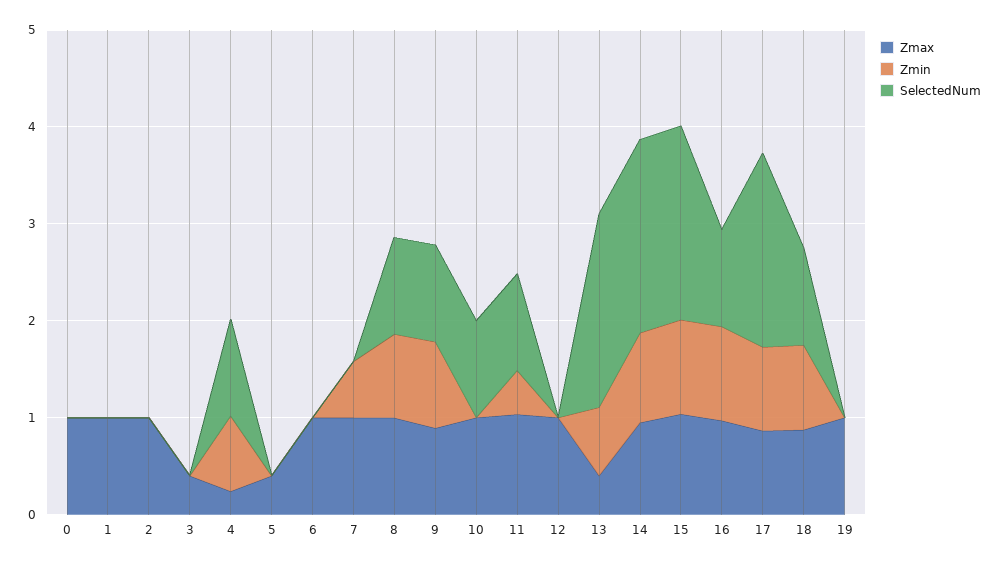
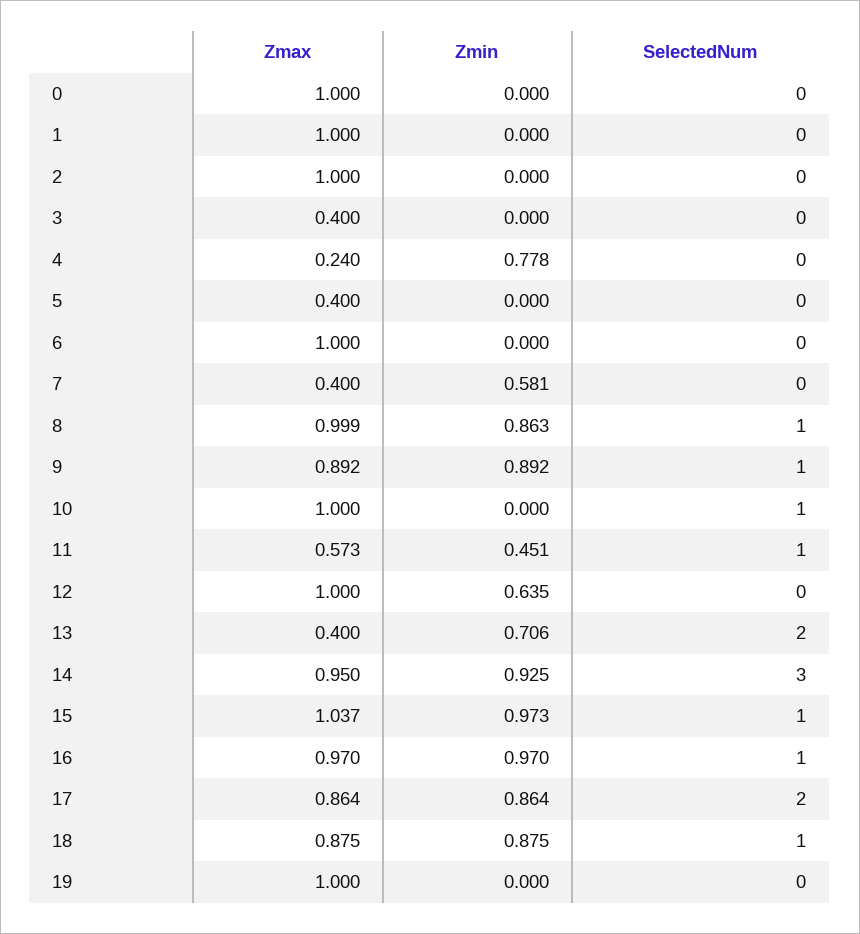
  {
    "Zmax": {
      "0": 1,
      "1": 1,
      "2": 1,
      "3": 0.4,
      "4": 0.24,
      "5": 0.4,
      "6": 1,
-     "7": 1,
+     "7": 0.4,
      "8": 0.999,
      "9": 0.892,
      "10": 1,
-     "11": 1,
+     "11": 0.573,
      "12": 1,
      "13": 0.4,
      "14": 0.95,
      "15": 1.037,
      "16": 0.97,
      "17": 0.864,
      "18": 0.875,
      "19": 1
    },
    "Zmin": {
      "0": 0,
      "1": 0,
      "2": 0,
      "3": 0,
      "4": 0.778,
      "5": 0,
      "6": 0,
      "7": 0.581,
      "8": 0.863,
      "9": 0.892,
      "10": 0,
      "11": 0.451,
-     "12": 0,
+     "12": 0.635,
      "13": 0.706,
      "14": 0.925,
      "15": 0.973,
      "16": 0.97,
      "17": 0.864,
      "18": 0.875,
      "19": 0
    },
    "SelectedNum": {
      "0": 0,
      "1": 0,
      "2": 0,
      "3": 0,
-     "4": 1,
+     "4": 0,
      "5": 0,
      "6": 0,
      "7": 0,
      "8": 1,
      "9": 1,
      "10": 1,
      "11": 1,
      "12": 0,
      "13": 2,
-     "14": 2,
+     "14": 3,
-     "15": 2,
+     "15": 1,
      "16": 1,
      "17": 2,
      "18": 1,
      "19": 0
    }
  }

